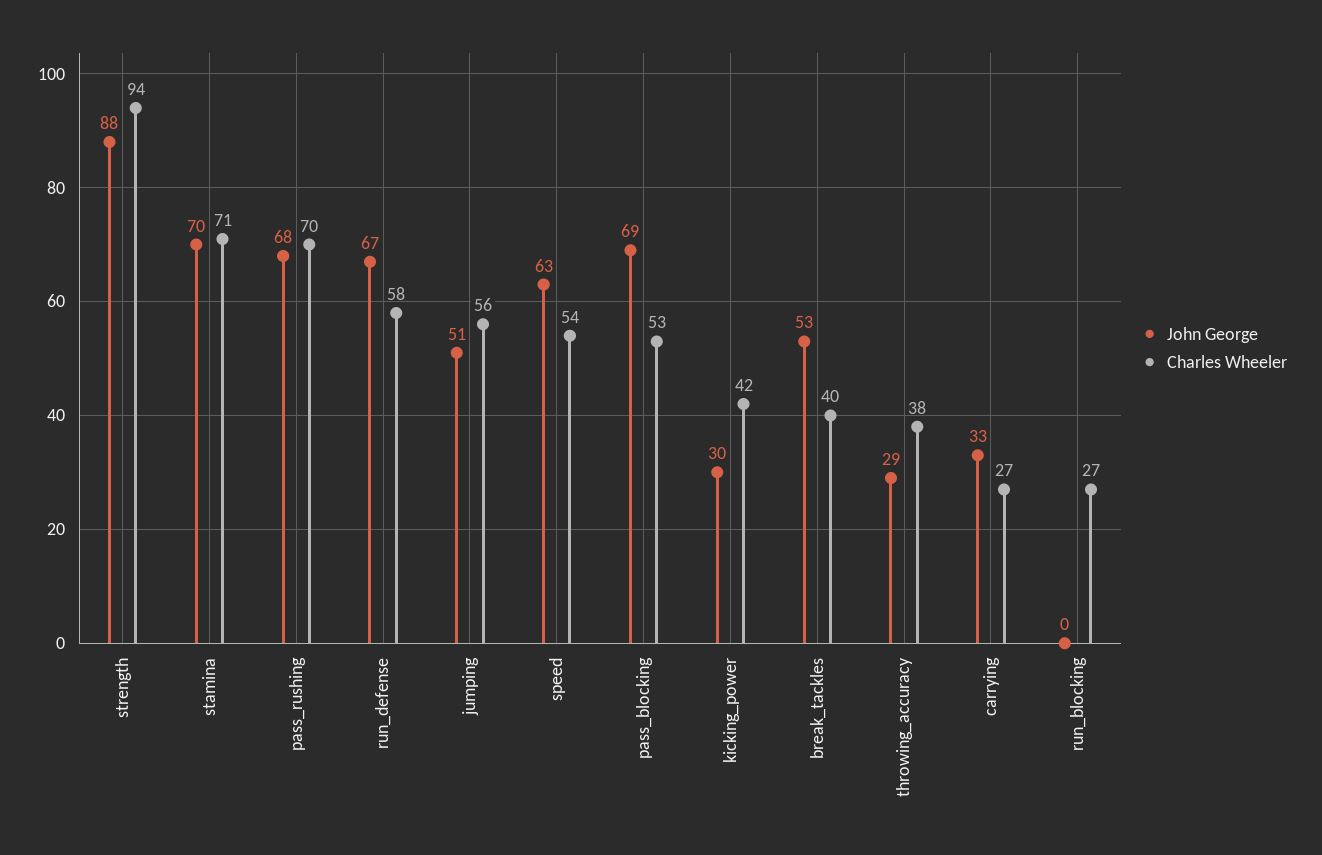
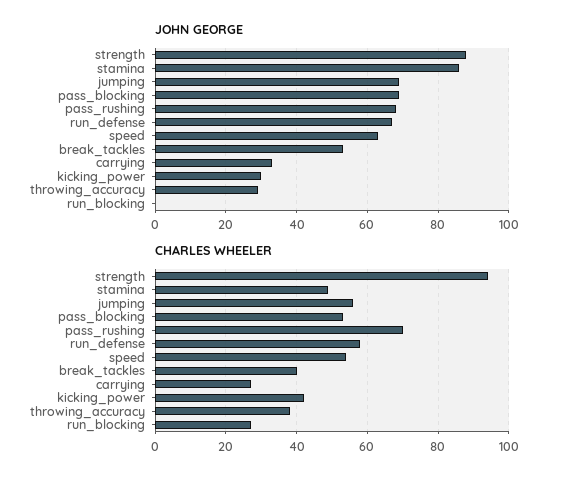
  {
    "John George": {
      "strength": 88,
-     "stamina": 70,
+     "stamina": 85,
      "pass_rushing": 68,
      "run_defense": 67,
-     "jumping": 51,
+     "jumping": 70,
      "speed": 63,
      "pass_blocking": 69,
      "kicking_power": 30,
      "break_tackles": 53,
      "throwing_accuracy": 29,
      "carrying": 33,
      "run_blocking": 0
    },
    "Charles Wheeler": {
      "strength": 94,
-     "stamina": 71,
+     "stamina": 50,
      "pass_rushing": 70,
      "run_defense": 58,
      "jumping": 56,
      "speed": 54,
      "pass_blocking": 53,
      "kicking_power": 42,
      "break_tackles": 40,
      "throwing_accuracy": 38,
      "carrying": 27,
      "run_blocking": 27
    }
  }

